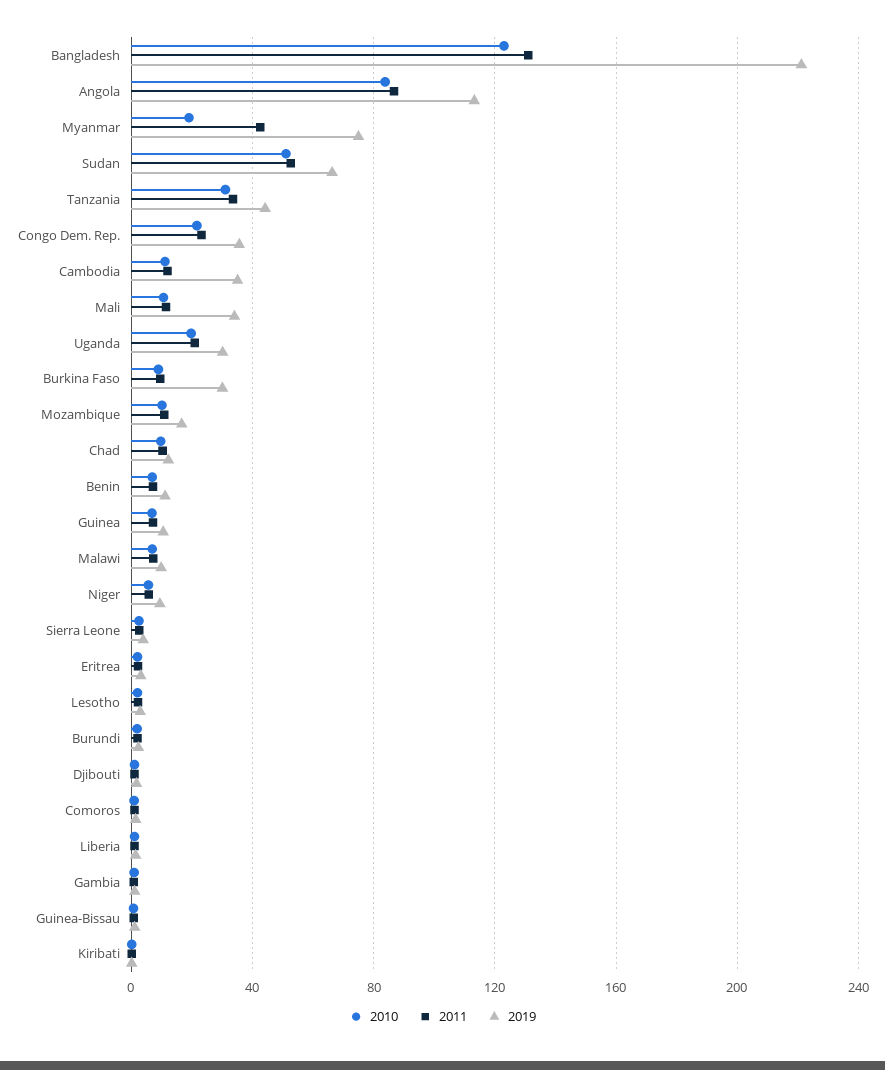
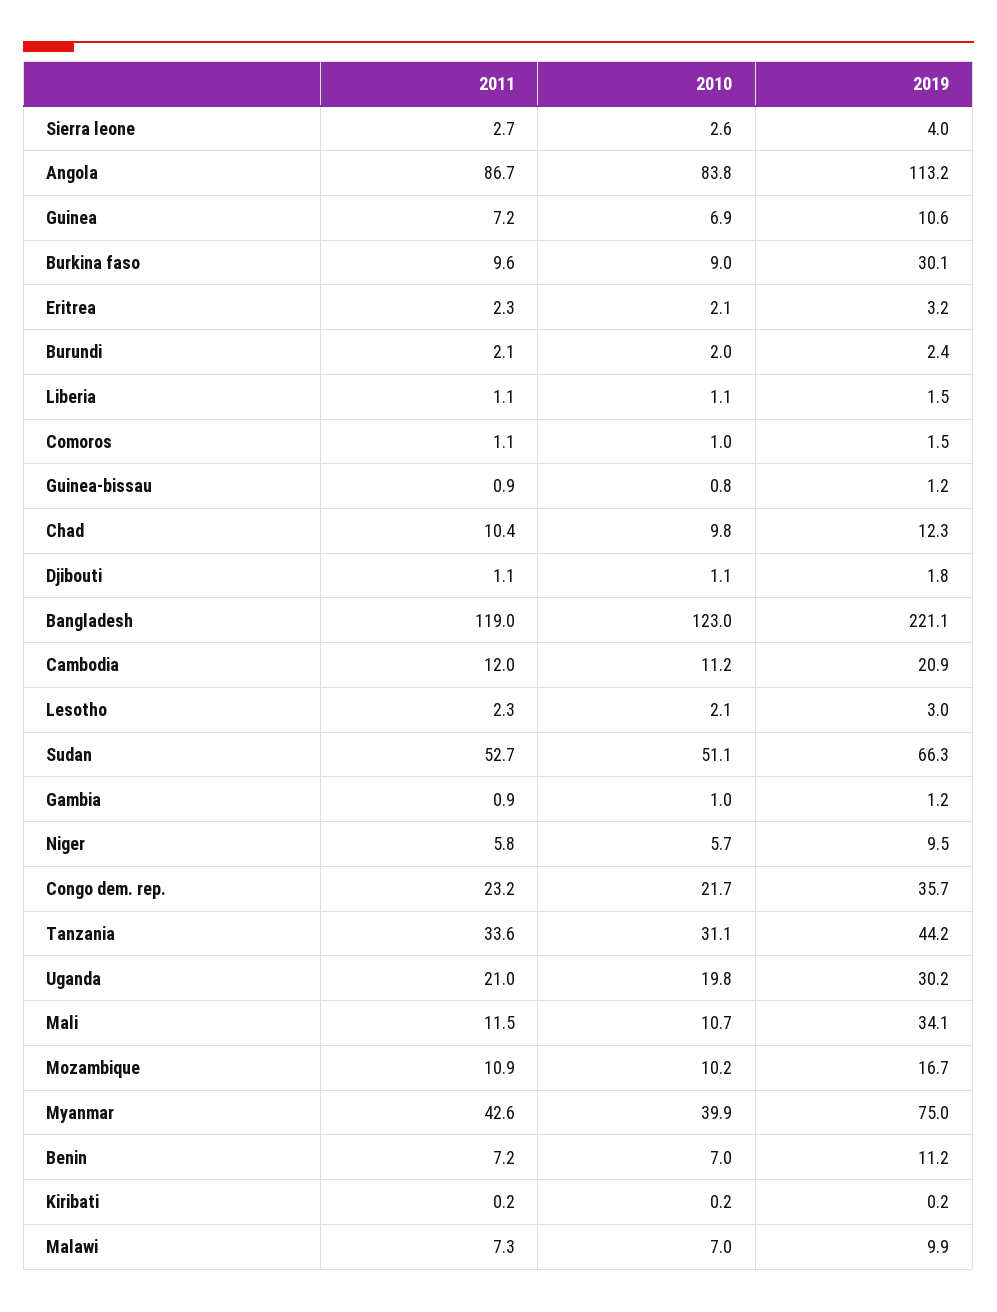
  {
    "2010": {
      "Bangladesh": 123,
      "Angola": 83.8,
-     "Myanmar": 20,
+     "Myanmar": 39.9,
      "Sudan": 51.1,
      "Tanzania": 31.1,
      "Congo Dem. Rep.": 21.7,
      "Cambodia": 11.2,
      "Mali": 10.7,
      "Uganda": 19.8,
      "Burkina Faso": 9,
      "Mozambique": 10.2,
      "Chad": 9.8,
      "Benin": 7,
      "Guinea": 6.9,
      "Malawi": 7,
      "Niger": 5.7,
      "Sierra Leone": 2.6,
      "Eritrea": 2.1,
      "Lesotho": 2.1,
      "Burundi": 2,
      "Djibouti": 1.1,
      "Comoros": 1,
      "Liberia": 1.1,
      "Gambia": 1,
      "Guinea-Bissau": 0.8,
      "Kiribati": 0.2
    },
    "2011": {
-     "Bangladesh": 130,
+     "Bangladesh": 119,
      "Angola": 86.7,
      "Myanmar": 42.6,
      "Sudan": 52.7,
      "Tanzania": 33.6,
      "Congo Dem. Rep.": 23.2,
      "Cambodia": 12,
      "Mali": 11.5,
      "Uganda": 21,
      "Burkina Faso": 9.6,
      "Mozambique": 10.9,
      "Chad": 10.4,
      "Benin": 7.2,
      "Guinea": 7.2,
      "Malawi": 7.3,
      "Niger": 5.8,
      "Sierra Leone": 2.7,
      "Eritrea": 2.3,
      "Lesotho": 2.3,
      "Burundi": 2.1,
      "Djibouti": 1.1,
      "Comoros": 1.1,
      "Liberia": 1.1,
      "Gambia": 0.9,
      "Guinea-Bissau": 0.9,
      "Kiribati": 0.2
    },
    "2019": {
      "Bangladesh": 221.1,
      "Angola": 113.2,
      "Myanmar": 75,
      "Sudan": 66.3,
      "Tanzania": 44.2,
      "Congo Dem. Rep.": 35.7,
-     "Cambodia": 35,
+     "Cambodia": 20.9,
      "Mali": 34.1,
      "Uganda": 30.2,
      "Burkina Faso": 30.1,
      "Mozambique": 16.7,
      "Chad": 12.3,
      "Benin": 11.2,
      "Guinea": 10.6,
      "Malawi": 9.9,
      "Niger": 9.5,
      "Sierra Leone": 4,
      "Eritrea": 3.2,
      "Lesotho": 3,
      "Burundi": 2.4,
      "Djibouti": 1.8,
      "Comoros": 1.5,
      "Liberia": 1.5,
      "Gambia": 1.2,
      "Guinea-Bissau": 1.2,
      "Kiribati": 0.2
    }
  }

